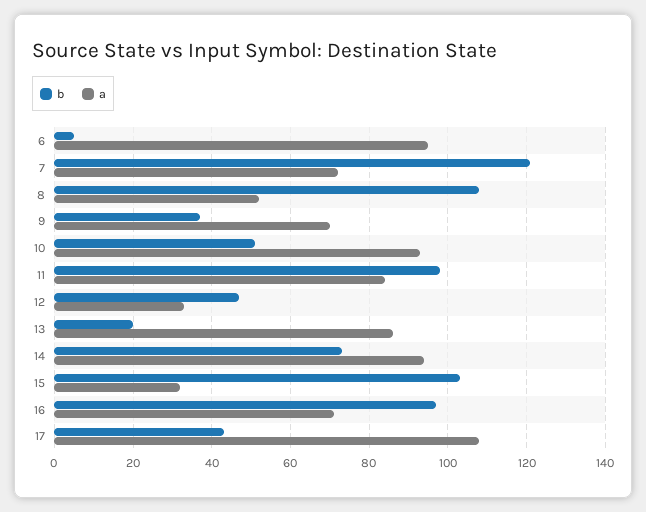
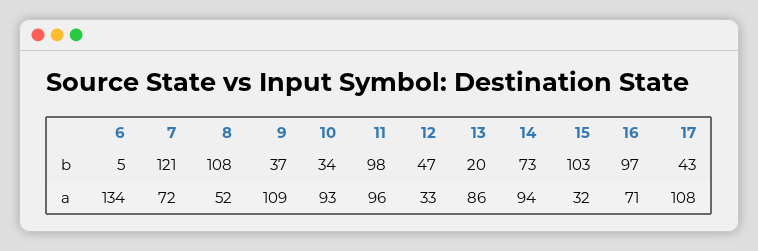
  {
    "b": {
      "6": 5,
      "7": 121,
      "8": 108,
      "9": 37,
-     "10": 50,
+     "10": 34,
      "11": 98,
      "12": 47,
      "13": 20,
      "14": 73,
      "15": 103,
      "16": 97,
      "17": 43
    },
    "a": {
-     "6": 95,
+     "6": 134,
      "7": 72,
      "8": 52,
-     "9": 70,
+     "9": 109,
      "10": 93,
-     "11": 85,
+     "11": 96,
      "12": 33,
      "13": 86,
      "14": 94,
      "15": 32,
      "16": 71,
      "17": 108
    }
  }

